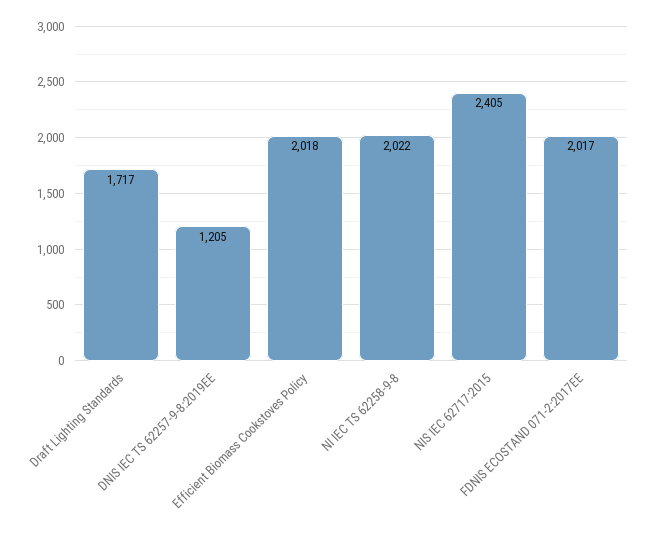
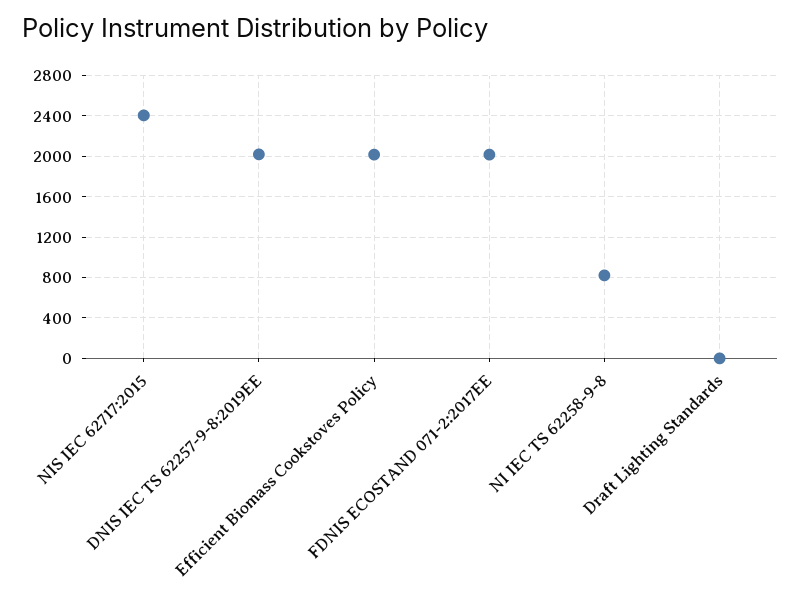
  {
-   "Draft Lighting Standards": 1717,
+   "Draft Lighting Standards": 0,
-   "DNIS IEC TS 62257-9-8:2019EE": 1205,
+   "DNIS IEC TS 62257-9-8:2019EE": 2000,
    "Efficient Biomass Cookstoves Policy": 2018,
-   "NI IEC TS 62258-9-8": 2022,
+   "NI IEC TS 62258-9-8": 800,
    "NIS IEC 62717:2015": 2405,
    "FDNIS ECOSTAND 071-2:2017EE": 2017
  }

